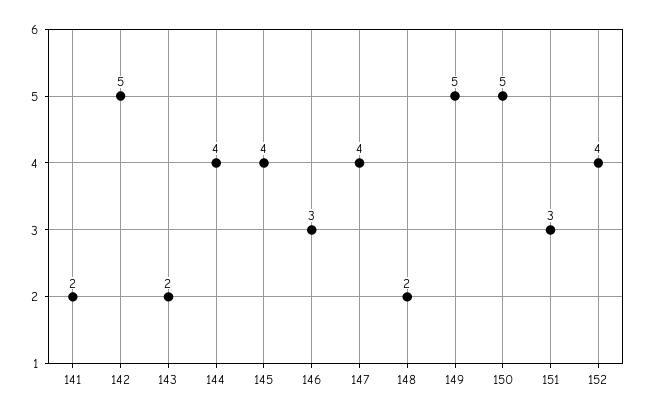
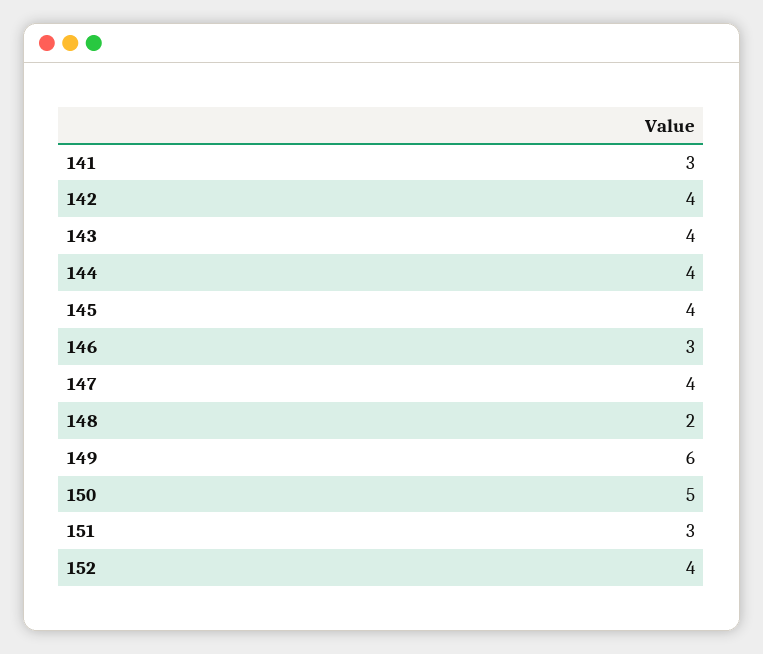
  {
-   "141": 2,
+   "141": 3,
-   "142": 5,
+   "142": 4,
-   "143": 2,
+   "143": 4,
    "144": 4,
    "145": 4,
    "146": 3,
    "147": 4,
    "148": 2,
-   "149": 5,
+   "149": 6,
    "150": 5,
    "151": 3,
    "152": 4
  }

